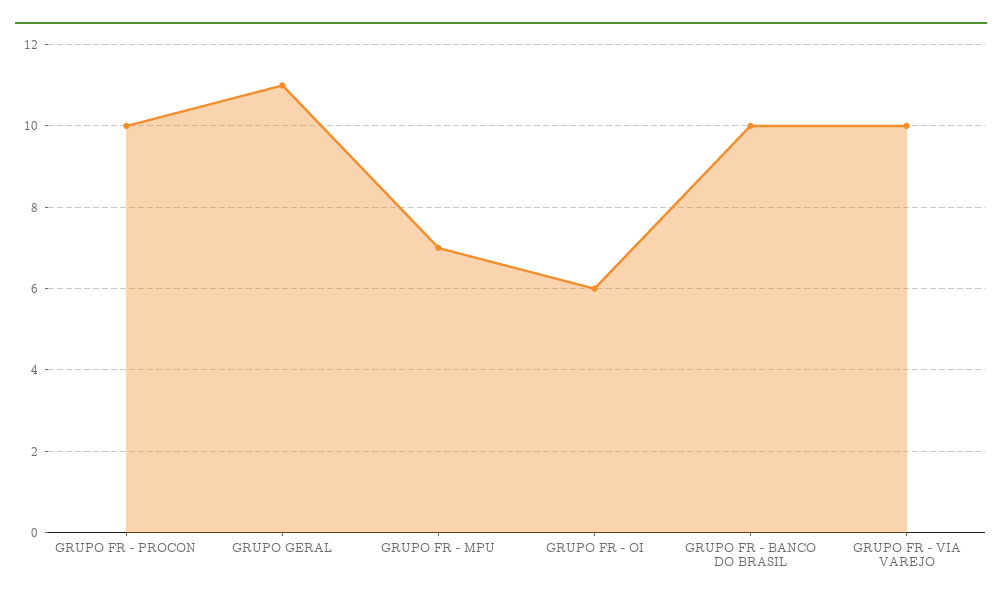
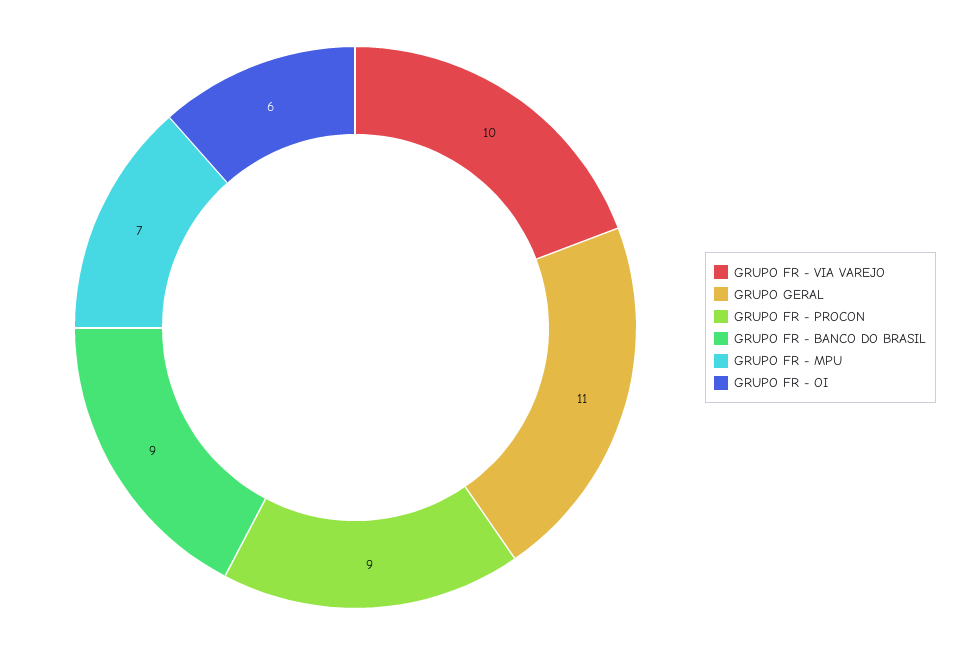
  {
-   "GRUPO FR - PROCON": 10,
+   "GRUPO FR - PROCON": 9,
    "GRUPO GERAL": 11,
    "GRUPO FR - MPU": 7,
    "GRUPO FR - OI": 6,
-   "GRUPO FR - BANCO DO BRASIL": 10,
+   "GRUPO FR - BANCO DO BRASIL": 9,
    "GRUPO FR - VIA VAREJO": 10
  }

